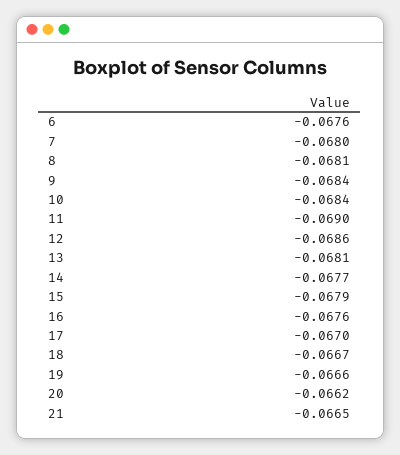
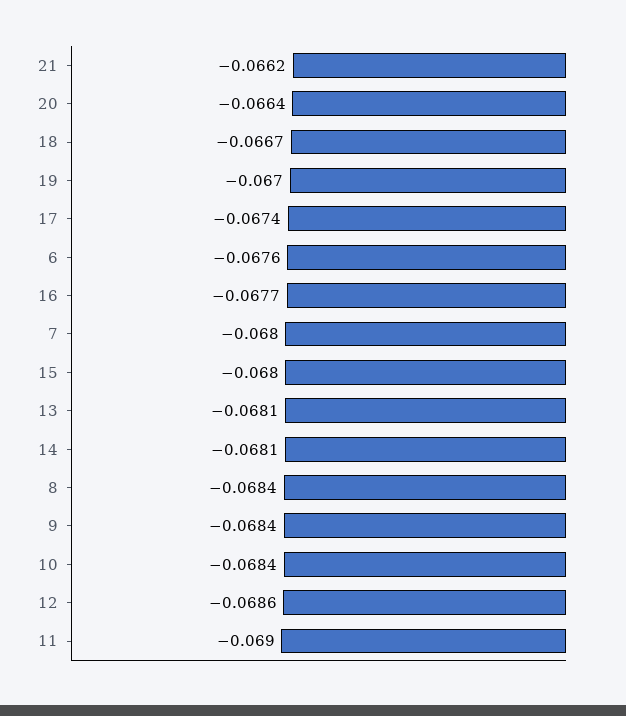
  {
    "6": -0.0676,
    "7": -0.068,
-   "8": -0.0681,
+   "8": -0.0684,
    "9": -0.0684,
    "10": -0.0684,
    "11": -0.069,
    "12": -0.0686,
    "13": -0.0681,
-   "14": -0.0677,
+   "14": -0.0681,
-   "15": -0.0679,
+   "15": -0.068,
-   "16": -0.0676,
+   "16": -0.0677,
-   "17": -0.067,
+   "17": -0.0674,
    "18": -0.0667,
-   "19": -0.0666,
+   "19": -0.067,
-   "20": -0.0662,
+   "20": -0.0664,
-   "21": -0.0665
+   "21": -0.0662
  }

